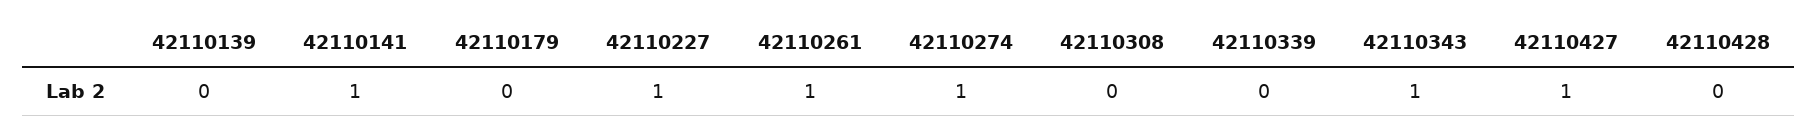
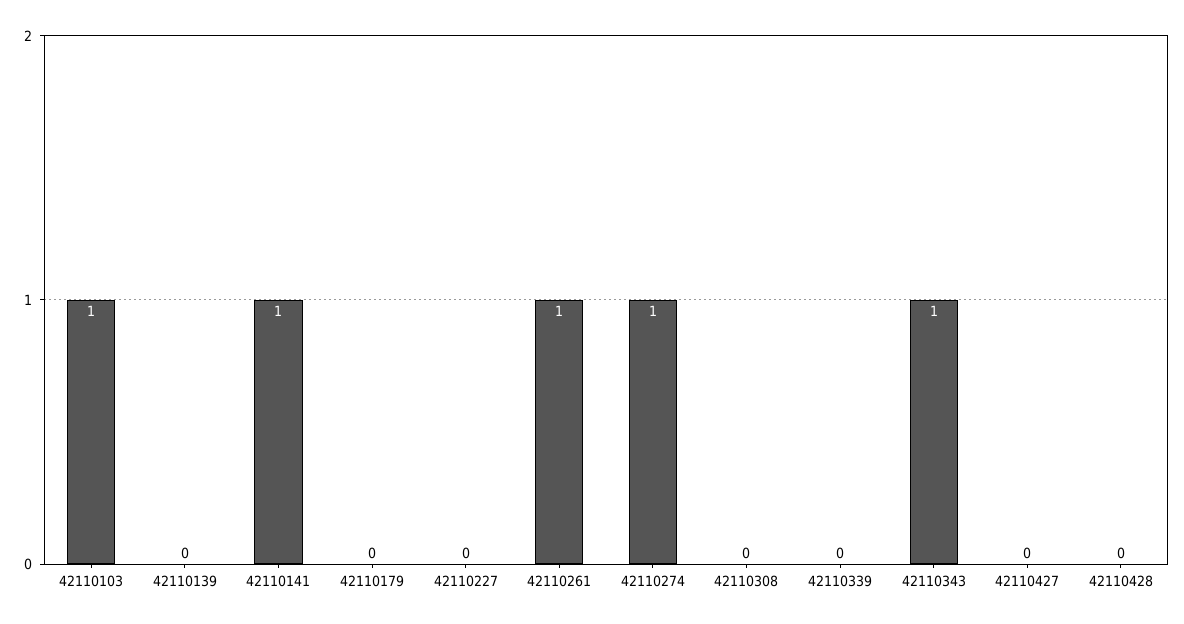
  {
    "42110139": 0,
    "42110141": 1,
    "42110179": 0,
-   "42110227": 1,
+   "42110227": 0,
    "42110261": 1,
    "42110274": 1,
    "42110308": 0,
    "42110339": 0,
    "42110343": 1,
-   "42110427": 1,
+   "42110427": 0,
-   "42110428": 0
+   "42110428": 0,
+   "42110103": 1
  }

